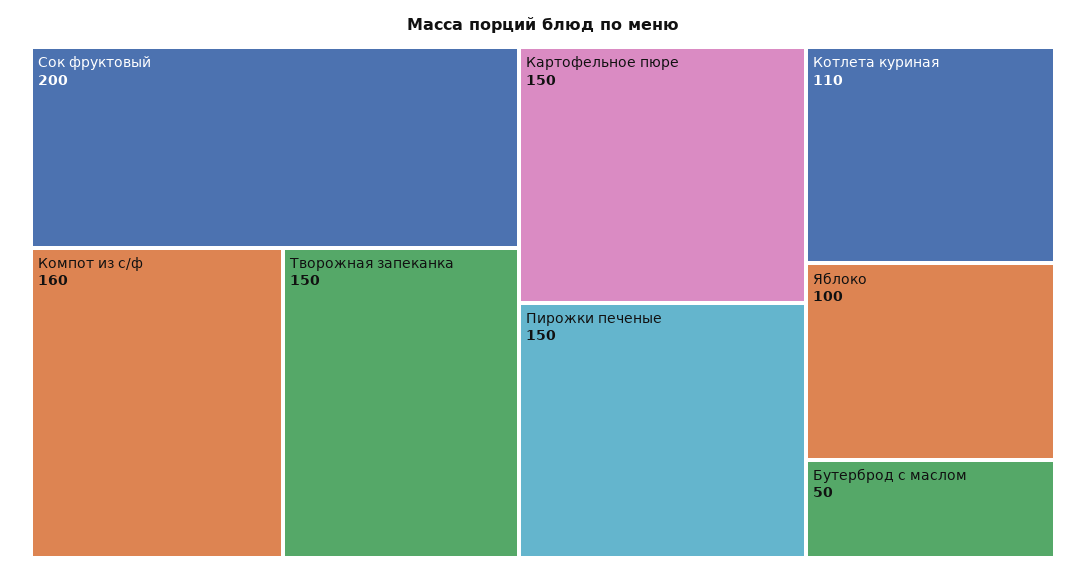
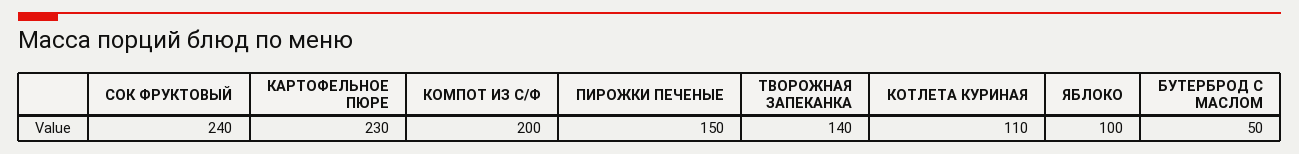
  {
-   "Сок фруктовый": 200,
+   "Сок фруктовый": 240,
-   "Компот из с/ф": 160,
+   "Компот из с/ф": 200,
-   "Творожная запеканка": 150,
+   "Творожная запеканка": 140,
-   "Картофельное пюре": 150,
+   "Картофельное пюре": 230,
    "Пирожки печеные": 150,
    "Котлета куриная": 110,
    "Яблоко": 100,
    "Бутерброд с маслом": 50
  }

